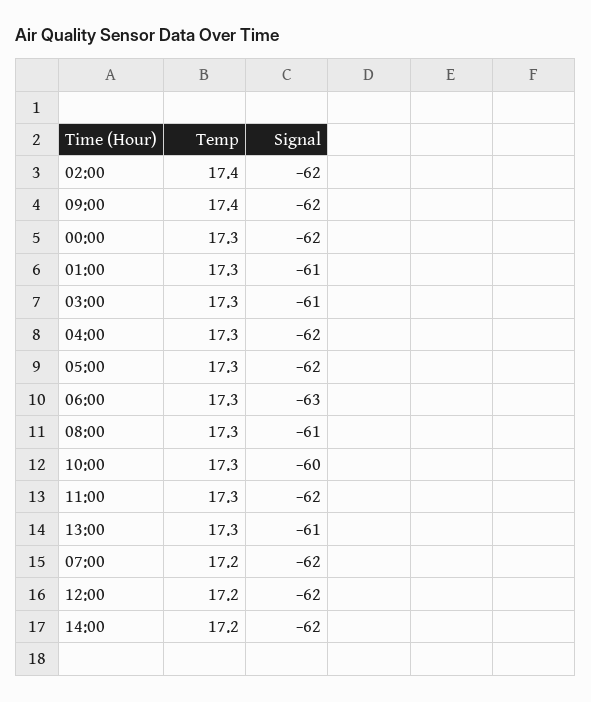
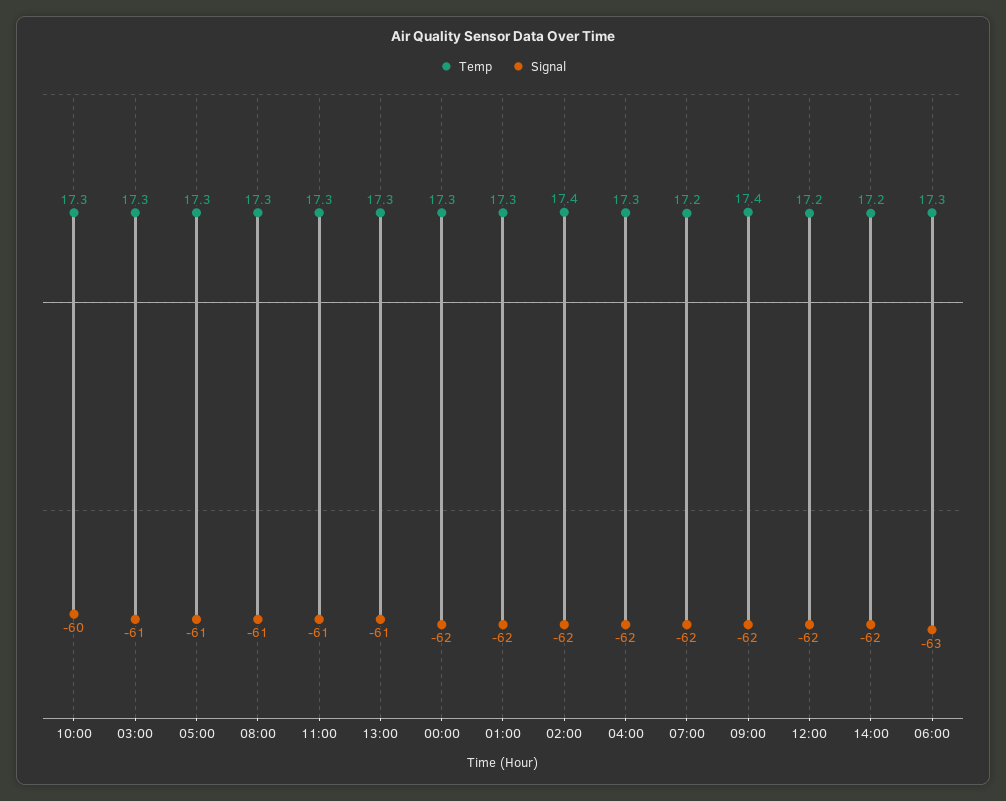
  {
    "Temp": {
      "02:00": 17.4,
      "09:00": 17.4,
      "00:00": 17.3,
      "01:00": 17.3,
      "03:00": 17.3,
      "04:00": 17.3,
      "05:00": 17.3,
      "06:00": 17.3,
      "08:00": 17.3,
      "10:00": 17.3,
      "11:00": 17.3,
      "13:00": 17.3,
      "07:00": 17.2,
      "12:00": 17.2,
      "14:00": 17.2
    },
    "Signal": {
      "02:00": -62,
      "09:00": -62,
      "00:00": -62,
-     "01:00": -61,
+     "01:00": -62,
      "03:00": -61,
      "04:00": -62,
-     "05:00": -62,
+     "05:00": -61,
      "06:00": -63,
      "08:00": -61,
      "10:00": -60,
-     "11:00": -62,
+     "11:00": -61,
      "13:00": -61,
      "07:00": -62,
      "12:00": -62,
      "14:00": -62
    }
  }

